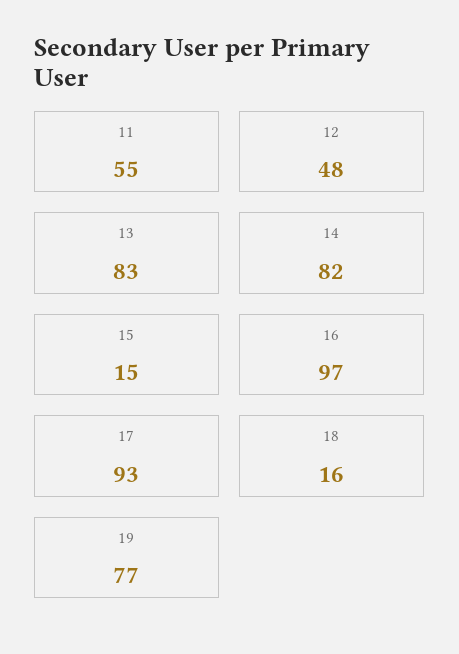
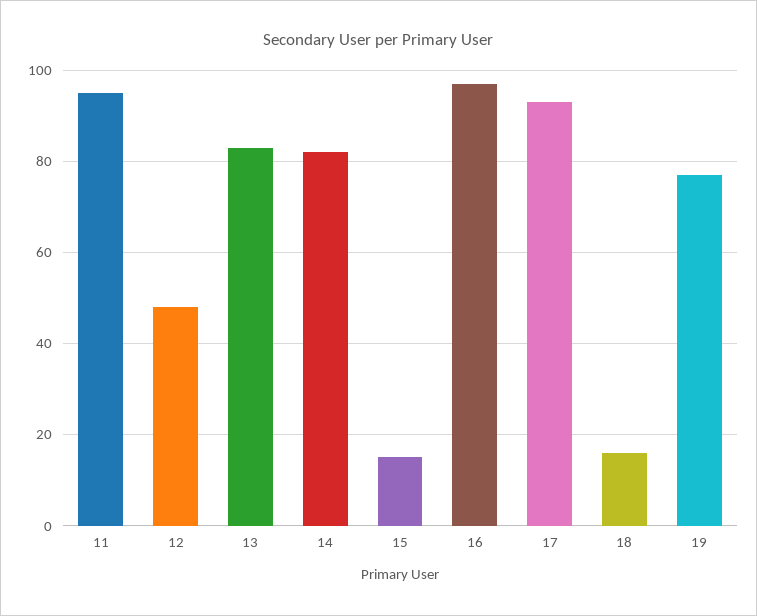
  {
-   "11": 55,
+   "11": 95,
    "12": 48,
    "13": 83,
    "14": 82,
    "15": 15,
    "16": 97,
    "17": 93,
    "18": 16,
    "19": 77
  }

